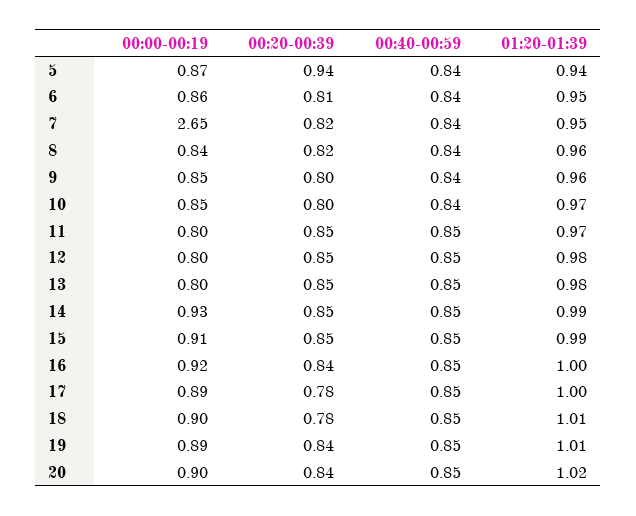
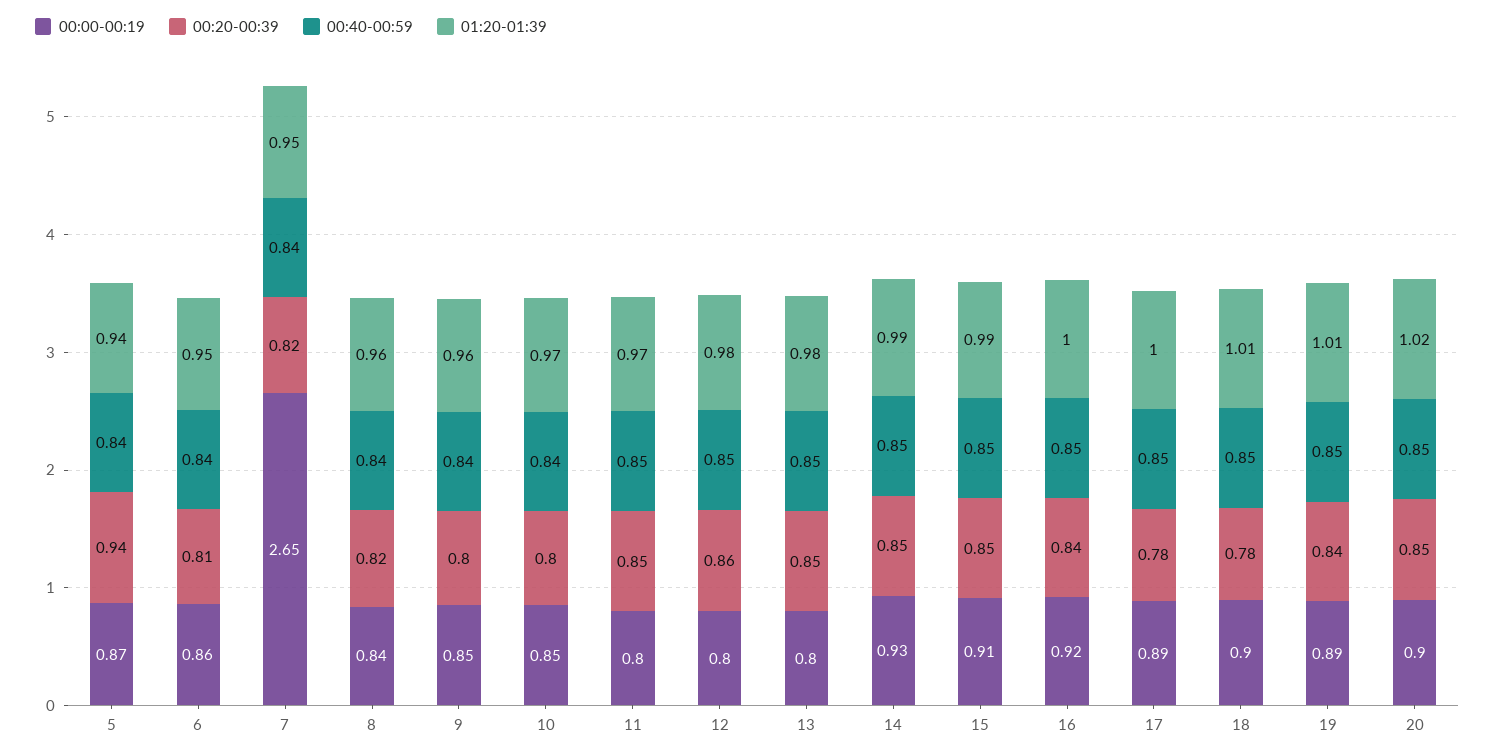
  {
    "00:00-00:19": {
      "5": 0.87,
      "6": 0.86,
      "7": 2.65,
      "8": 0.84,
      "9": 0.85,
      "10": 0.85,
      "11": 0.8,
      "12": 0.8,
      "13": 0.8,
      "14": 0.93,
      "15": 0.91,
      "16": 0.92,
      "17": 0.89,
      "18": 0.9,
      "19": 0.89,
      "20": 0.9
    },
    "00:20-00:39": {
      "5": 0.94,
      "6": 0.81,
      "7": 0.82,
      "8": 0.82,
      "9": 0.8,
      "10": 0.8,
      "11": 0.85,
-     "12": 0.85,
+     "12": 0.86,
      "13": 0.85,
      "14": 0.85,
      "15": 0.85,
      "16": 0.84,
      "17": 0.78,
      "18": 0.78,
      "19": 0.84,
-     "20": 0.84
+     "20": 0.85
    },
    "00:40-00:59": {
      "5": 0.84,
      "6": 0.84,
      "7": 0.84,
      "8": 0.84,
      "9": 0.84,
      "10": 0.84,
      "11": 0.85,
      "12": 0.85,
      "13": 0.85,
      "14": 0.85,
      "15": 0.85,
      "16": 0.85,
      "17": 0.85,
      "18": 0.85,
      "19": 0.85,
      "20": 0.85
    },
    "01:20-01:39": {
      "5": 0.94,
      "6": 0.95,
      "7": 0.95,
      "8": 0.96,
      "9": 0.96,
      "10": 0.97,
      "11": 0.97,
      "12": 0.98,
      "13": 0.98,
      "14": 0.99,
      "15": 0.99,
      "16": 1,
      "17": 1,
      "18": 1.01,
      "19": 1.01,
      "20": 1.02
    }
  }

